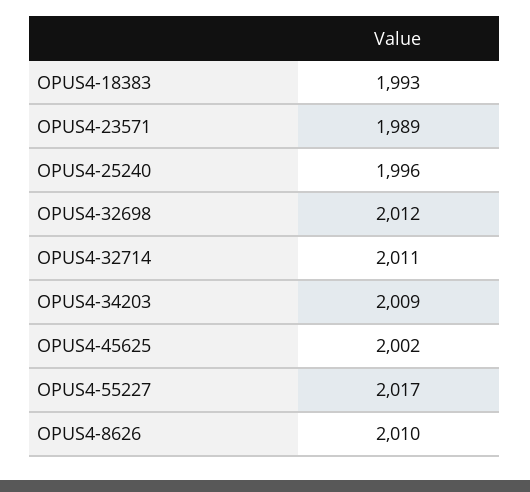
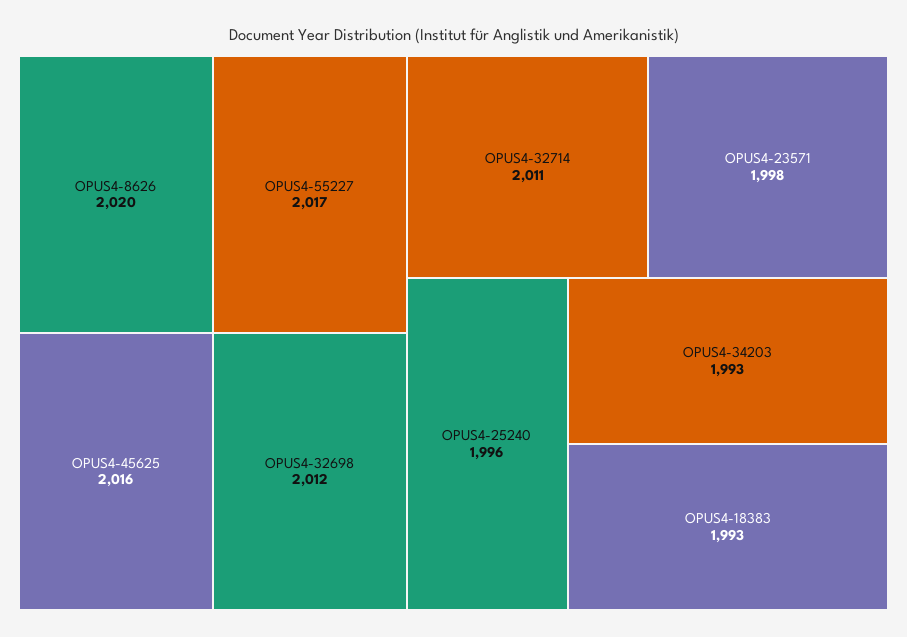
  {
    "OPUS4-18383": 1993,
-   "OPUS4-23571": 1989,
+   "OPUS4-23571": 1998,
    "OPUS4-25240": 1996,
    "OPUS4-32698": 2012,
    "OPUS4-32714": 2011,
-   "OPUS4-34203": 2009,
+   "OPUS4-34203": 1993,
-   "OPUS4-45625": 2002,
+   "OPUS4-45625": 2016,
    "OPUS4-55227": 2017,
-   "OPUS4-8626": 2010
+   "OPUS4-8626": 2020
  }

